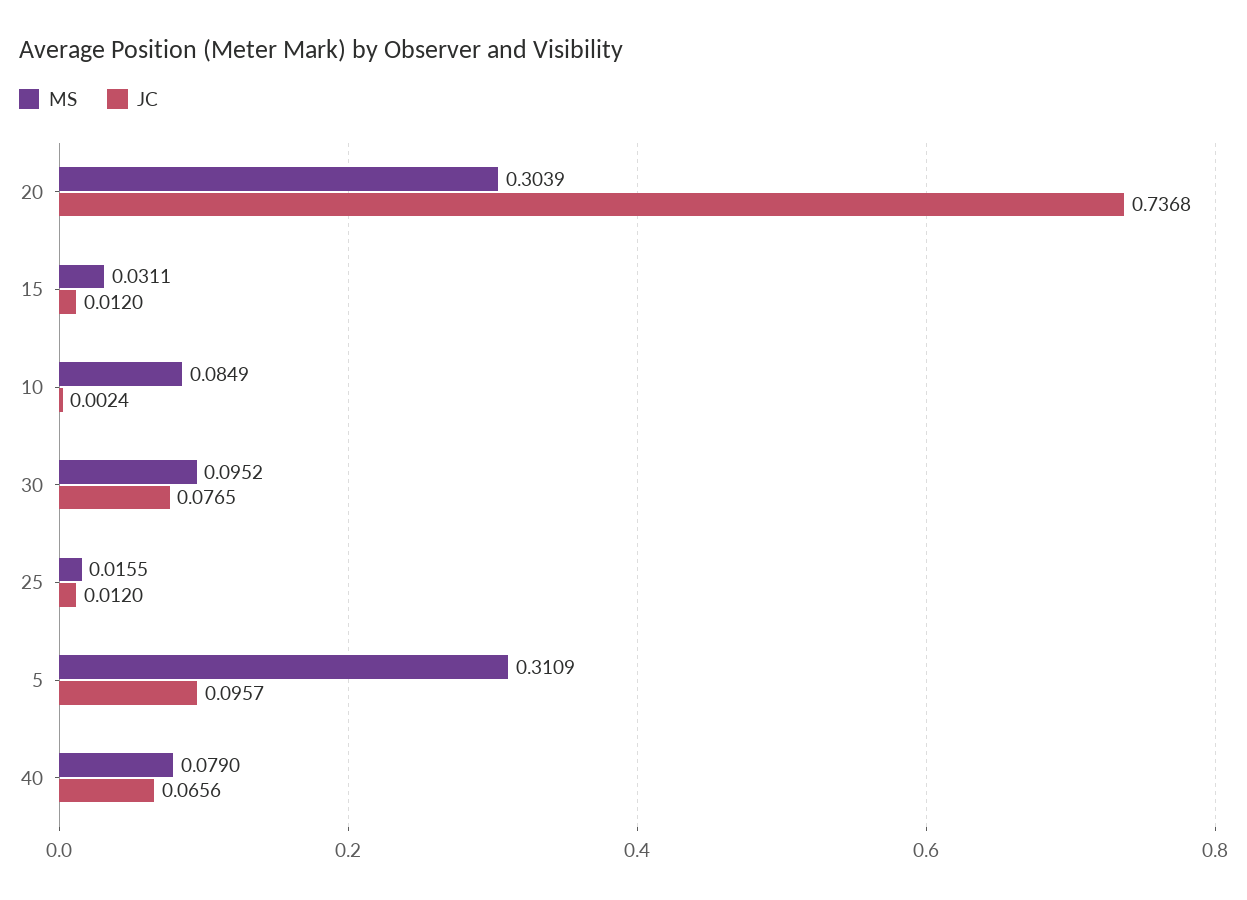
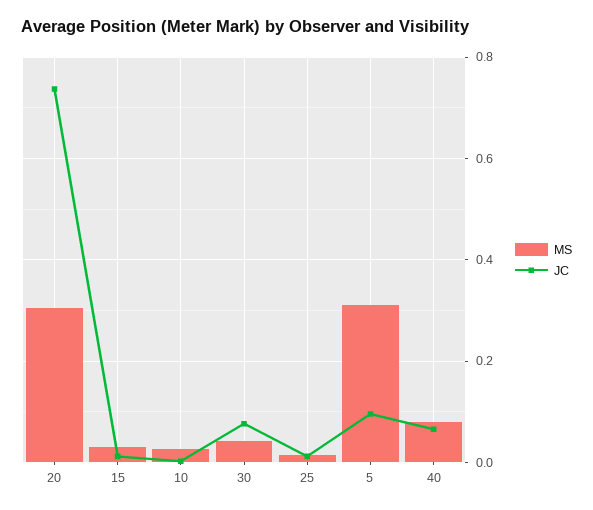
  {
    "MS": {
      "20": 0.3039,
      "15": 0.0311,
-     "10": 0.0849,
+     "10": 0.02,
-     "30": 0.0952,
+     "30": 0.04,
      "25": 0.0155,
      "5": 0.3109,
      "40": 0.079
    },
    "JC": {
      "20": 0.7368,
      "15": 0.012,
      "10": 0.0024,
      "30": 0.0765,
      "25": 0.012,
      "5": 0.0957,
      "40": 0.0656
    }
  }

